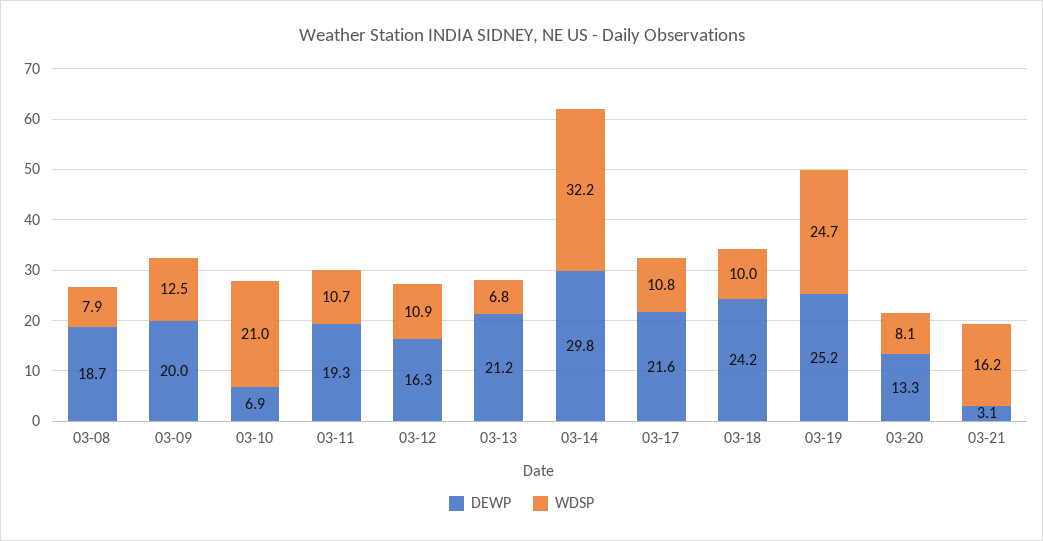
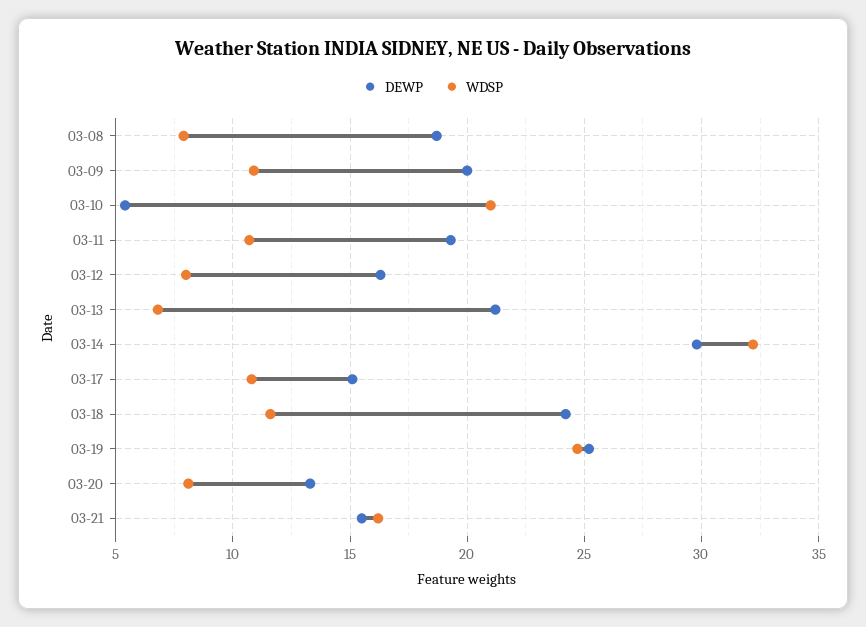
  {
    "DEWP": {
      "03-08": 18.7,
      "03-09": 20,
-     "03-10": 6.9,
+     "03-10": 5.5,
      "03-11": 19.3,
      "03-12": 16.3,
      "03-13": 21.2,
      "03-14": 29.8,
-     "03-17": 21.6,
+     "03-17": 15,
      "03-18": 24.2,
      "03-19": 25.2,
      "03-20": 13.3,
-     "03-21": 3.1
+     "03-21": 15.5
    },
    "WDSP": {
      "03-08": 7.9,
-     "03-09": 12.5,
+     "03-09": 11,
      "03-10": 21,
      "03-11": 10.7,
-     "03-12": 10.9,
+     "03-12": 8,
      "03-13": 6.8,
      "03-14": 32.2,
      "03-17": 10.8,
-     "03-18": 10,
+     "03-18": 11.5,
      "03-19": 24.7,
      "03-20": 8.1,
      "03-21": 16.2
    }
  }

